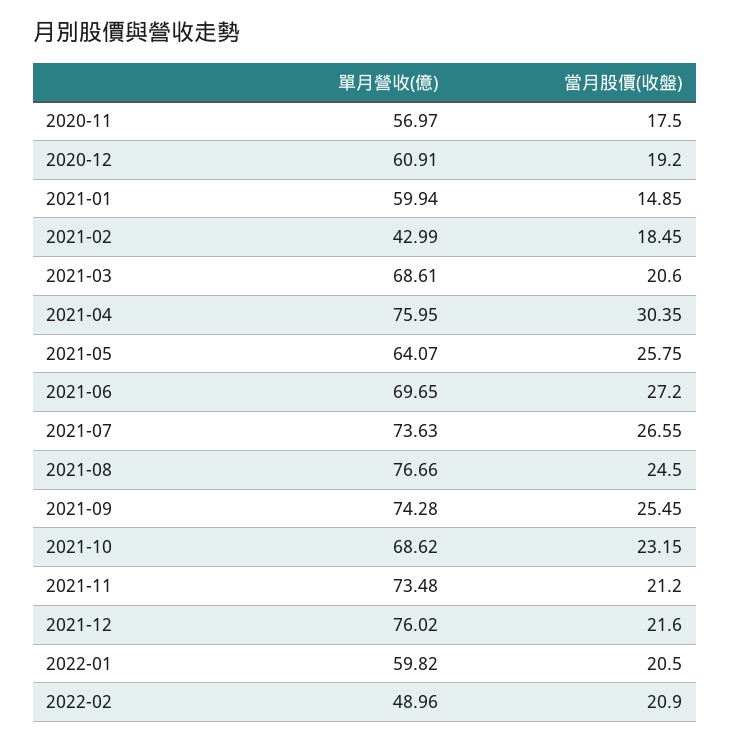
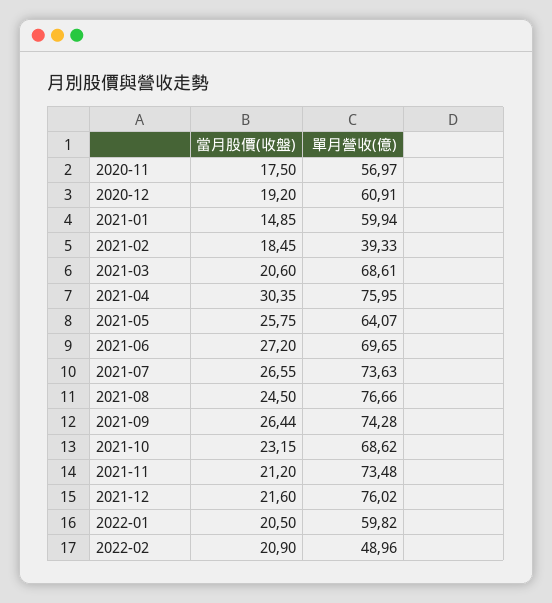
  {
    "單月營收(億)": {
      "2020-11": 56.97,
      "2020-12": 60.91,
      "2021-01": 59.94,
-     "2021-02": 42.99,
+     "2021-02": 39.33,
      "2021-03": 68.61,
      "2021-04": 75.95,
      "2021-05": 64.07,
      "2021-06": 69.65,
      "2021-07": 73.63,
      "2021-08": 76.66,
      "2021-09": 74.28,
      "2021-10": 68.62,
      "2021-11": 73.48,
      "2021-12": 76.02,
      "2022-01": 59.82,
      "2022-02": 48.96
    },
    "當月股價(收盤)": {
      "2020-11": 17.5,
      "2020-12": 19.2,
      "2021-01": 14.85,
      "2021-02": 18.45,
      "2021-03": 20.6,
      "2021-04": 30.35,
      "2021-05": 25.75,
      "2021-06": 27.2,
      "2021-07": 26.55,
      "2021-08": 24.5,
-     "2021-09": 25.45,
+     "2021-09": 26.44,
      "2021-10": 23.15,
      "2021-11": 21.2,
      "2021-12": 21.6,
      "2022-01": 20.5,
      "2022-02": 20.9
    }
  }

